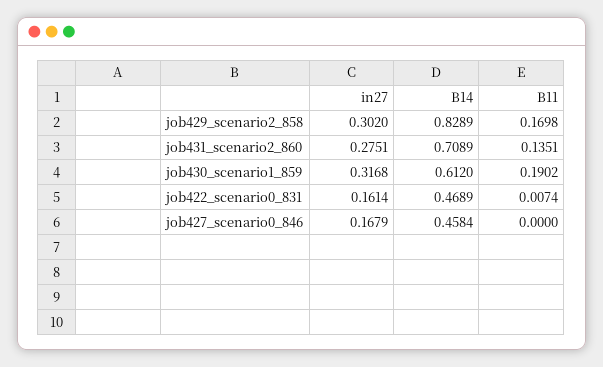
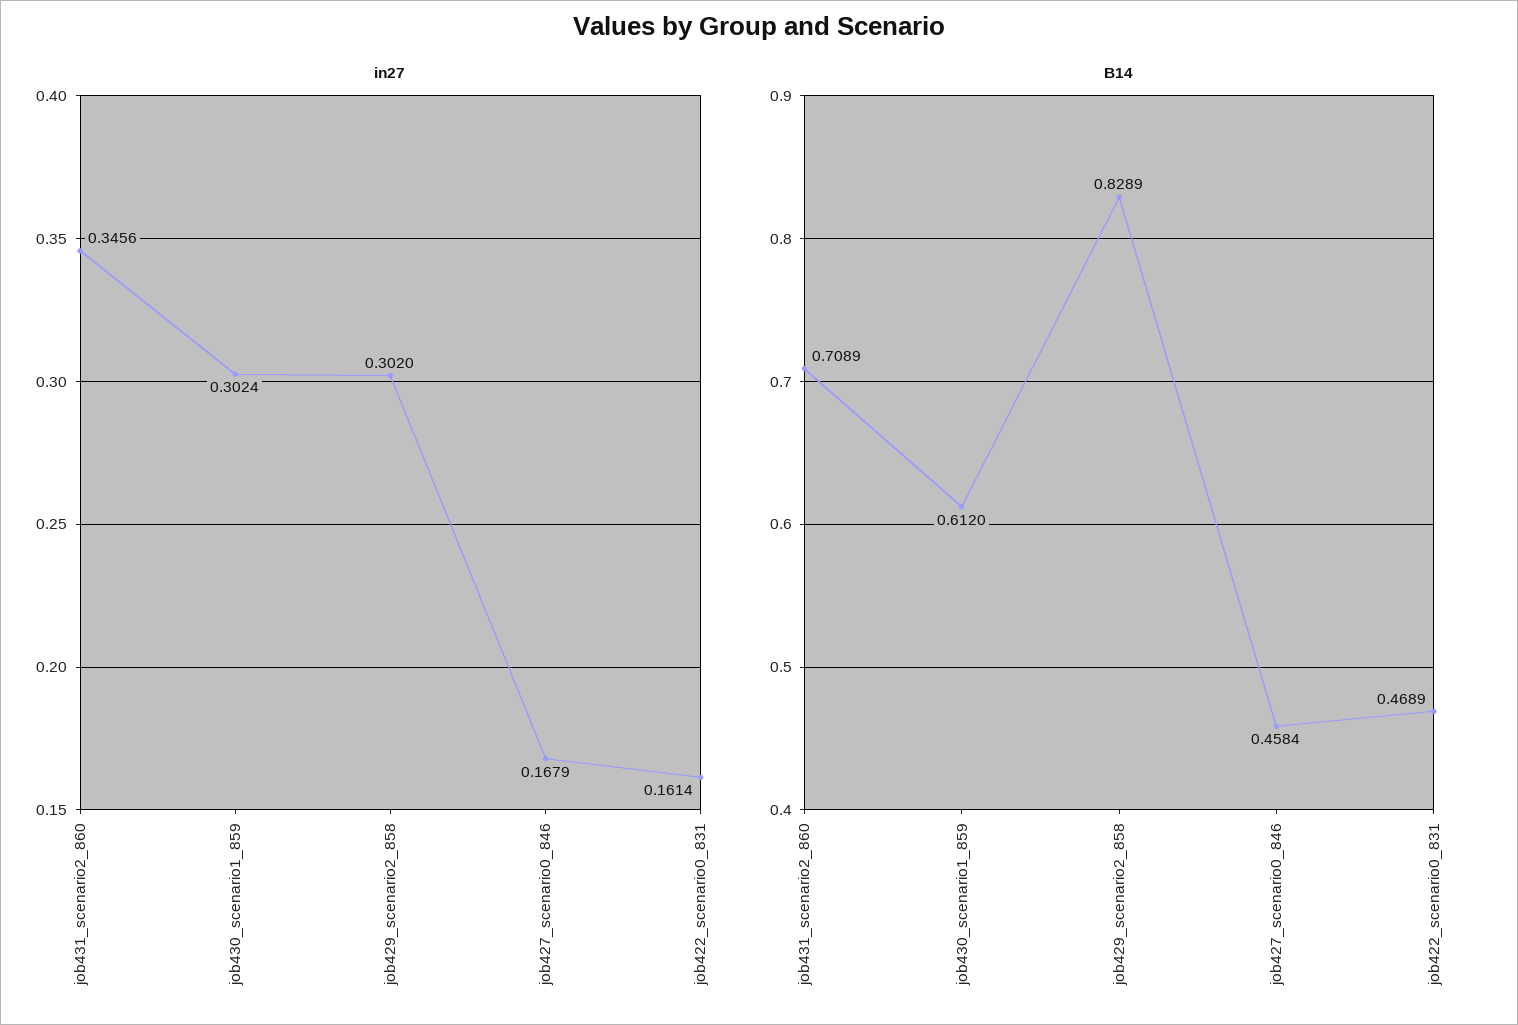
  {
    "in27": {
      "job429_scenario2_858": 0.302,
-     "job431_scenario2_860": 0.2751,
+     "job431_scenario2_860": 0.3456,
-     "job430_scenario1_859": 0.3168,
+     "job430_scenario1_859": 0.3024,
      "job422_scenario0_831": 0.1614,
      "job427_scenario0_846": 0.1679
    },
    "B14": {
      "job429_scenario2_858": 0.8289,
      "job431_scenario2_860": 0.7089,
      "job430_scenario1_859": 0.612,
      "job422_scenario0_831": 0.4689,
      "job427_scenario0_846": 0.4584
-   },
+   }
-   "B11": {
-     "job429_scenario2_858": 0.1698,
-     "job431_scenario2_860": 0.1351,
-     "job430_scenario1_859": 0.1902,
-     "job422_scenario0_831": 0.0074,
-     "job427_scenario0_846": 0
-   }
  }

